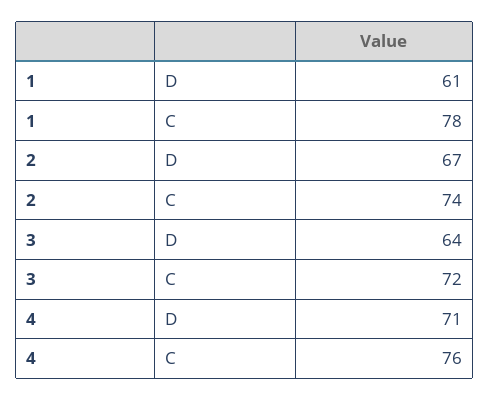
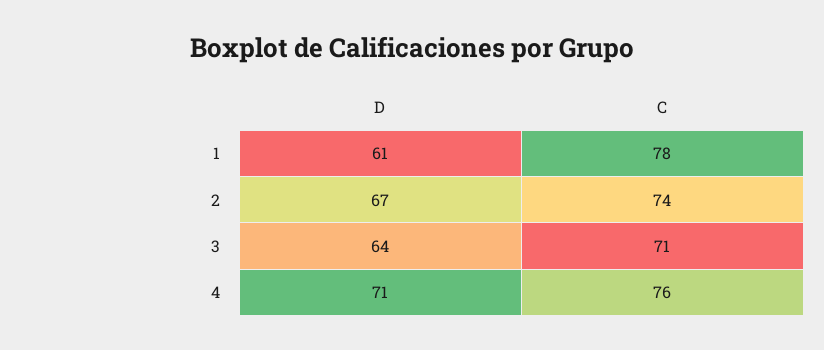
  {
    "1": {
      "D": 61,
      "C": 78
    },
    "2": {
      "D": 67,
      "C": 74
    },
    "3": {
      "D": 64,
-     "C": 72
+     "C": 71
    },
    "4": {
      "D": 71,
      "C": 76
    }
  }

